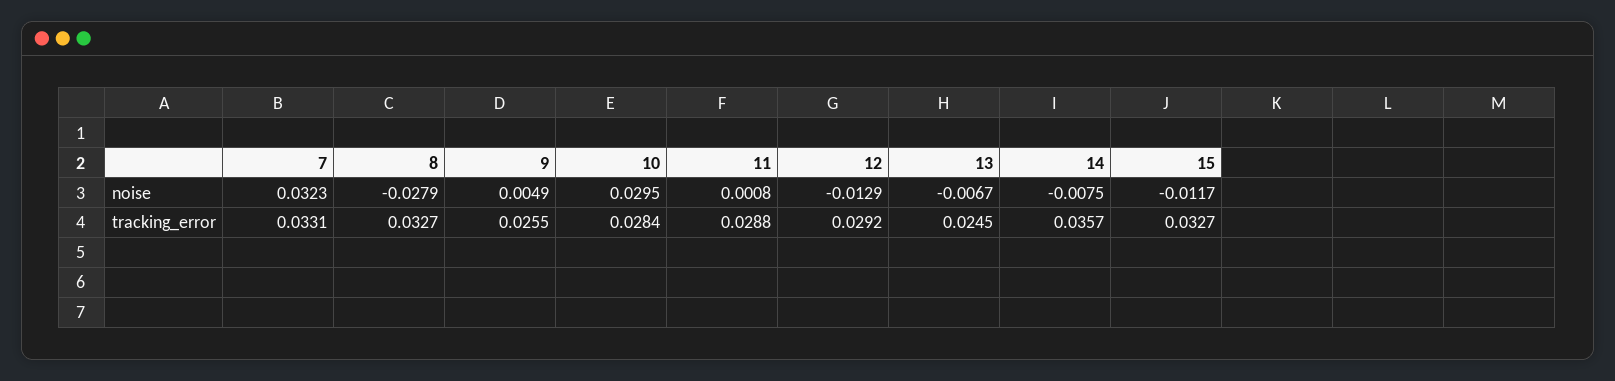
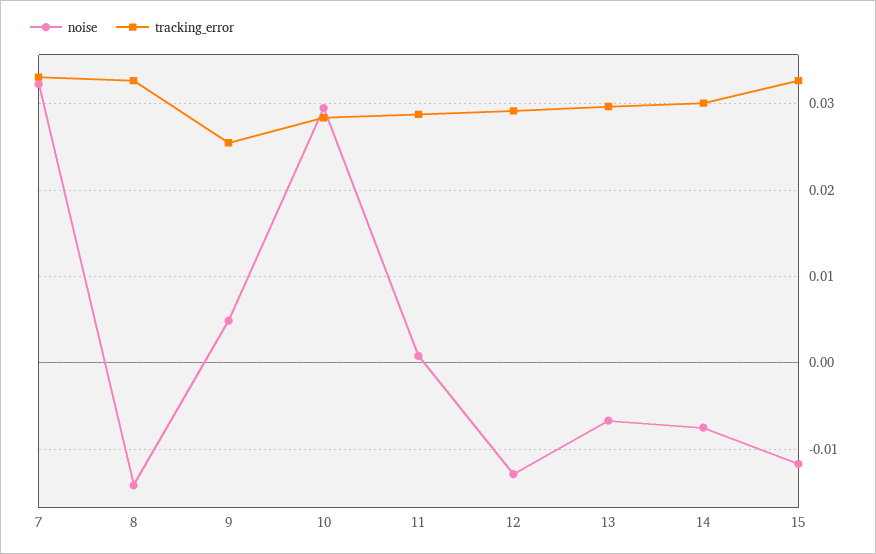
  {
    "noise": {
      "7": 0.0323,
-     "8": -0.0279,
+     "8": -0.014,
      "9": 0.0049,
      "10": 0.0295,
      "11": 0.0008,
      "12": -0.0129,
      "13": -0.0067,
      "14": -0.0075,
      "15": -0.0117
    },
    "tracking_error": {
      "7": 0.0331,
      "8": 0.0327,
      "9": 0.0255,
      "10": 0.0284,
      "11": 0.0288,
      "12": 0.0292,
-     "13": 0.0245,
+     "13": 0.03,
-     "14": 0.0357,
+     "14": 0.03,
      "15": 0.0327
    }
  }

